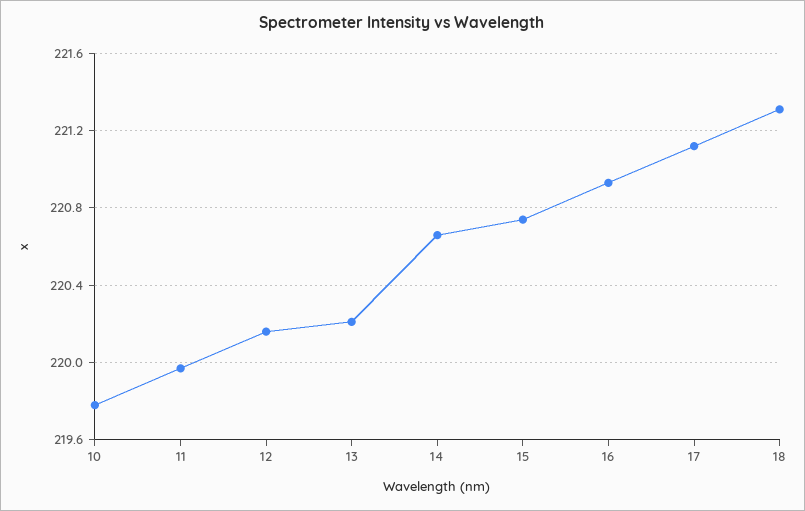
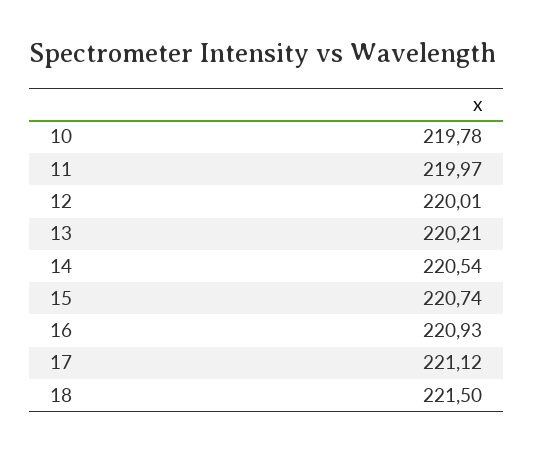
  {
    "10": 219.78,
    "11": 219.97,
-   "12": 220.15,
+   "12": 220.01,
    "13": 220.21,
-   "14": 220.65,
+   "14": 220.54,
    "15": 220.74,
    "16": 220.93,
    "17": 221.12,
-   "18": 221.3
+   "18": 221.5
  }

